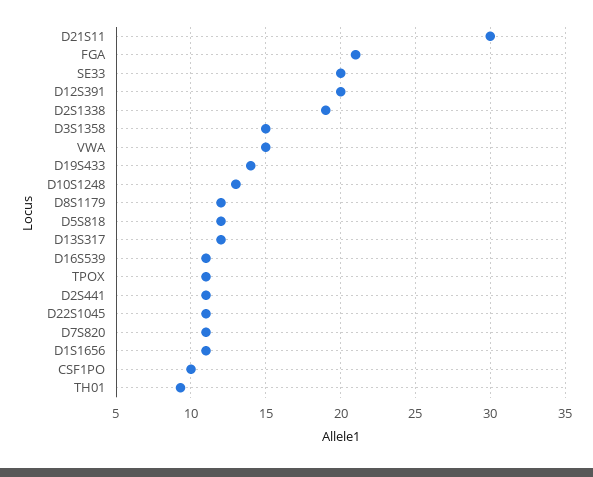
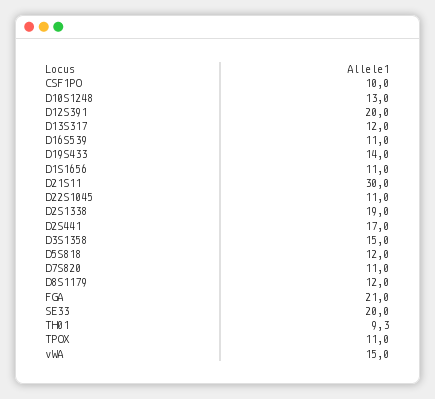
  {
    "D21S11": 30,
    "FGA": 21,
    "SE33": 20,
    "D12S391": 20,
    "D2S1338": 19,
    "D3S1358": 15,
    "VWA": 15,
    "D19S433": 14,
    "D10S1248": 13,
    "D8S1179": 12,
    "D5S818": 12,
    "D13S317": 12,
    "D16S539": 11,
    "TPOX": 11,
-   "D2S441": 11,
+   "D2S441": 17,
    "D22S1045": 11,
    "D7S820": 11,
    "D1S1656": 11,
    "CSF1PO": 10,
    "TH01": 9.3
  }

